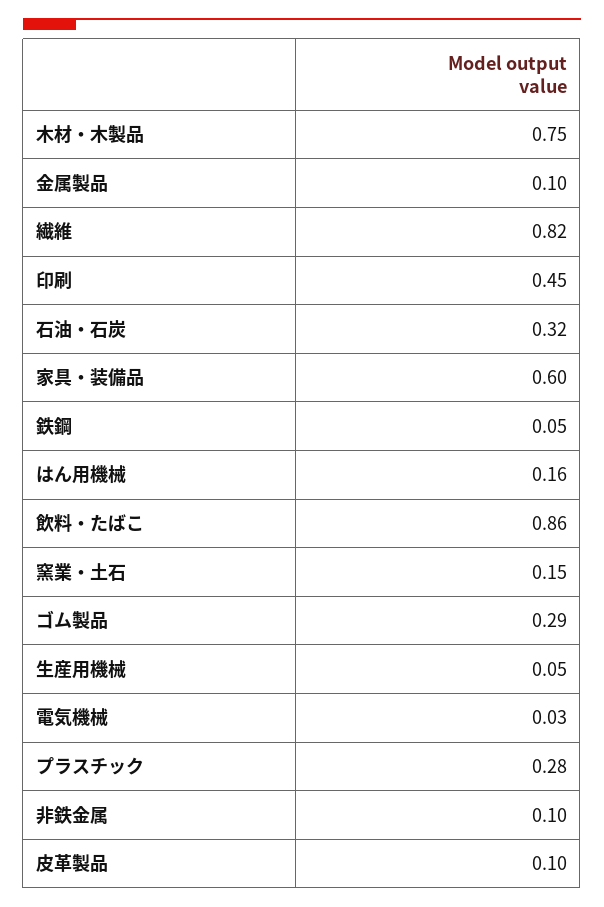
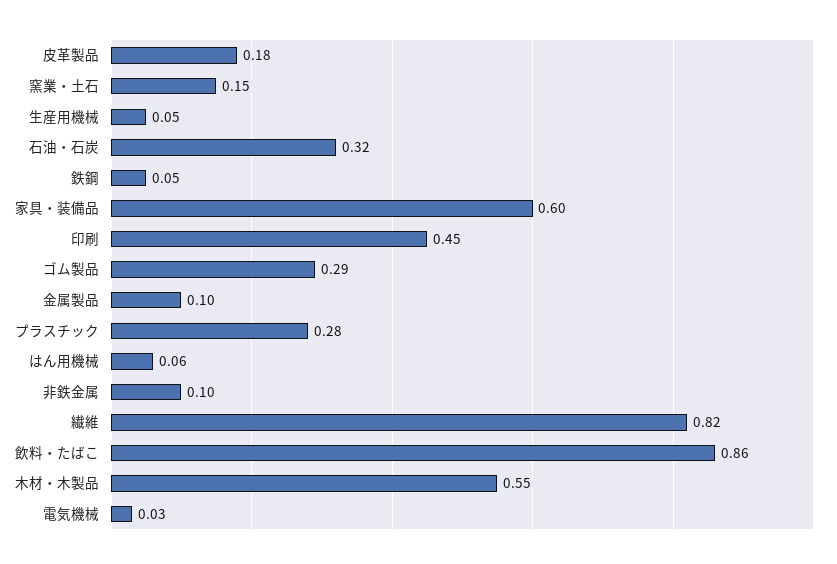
  {
-   "木材・木製品": 0.75,
+   "木材・木製品": 0.55,
    "金属製品": 0.1,
    "繊維": 0.82,
    "印刷": 0.45,
    "石油・石炭": 0.32,
    "家具・装備品": 0.6,
    "鉄鋼": 0.05,
-   "はん用機械": 0.16,
+   "はん用機械": 0.06,
    "飲料・たばこ": 0.86,
    "窯業・土石": 0.15,
    "ゴム製品": 0.29,
    "生産用機械": 0.05,
    "電気機械": 0.03,
    "プラスチック": 0.28,
    "非鉄金属": 0.1,
-   "皮革製品": 0.1
+   "皮革製品": 0.18
  }

